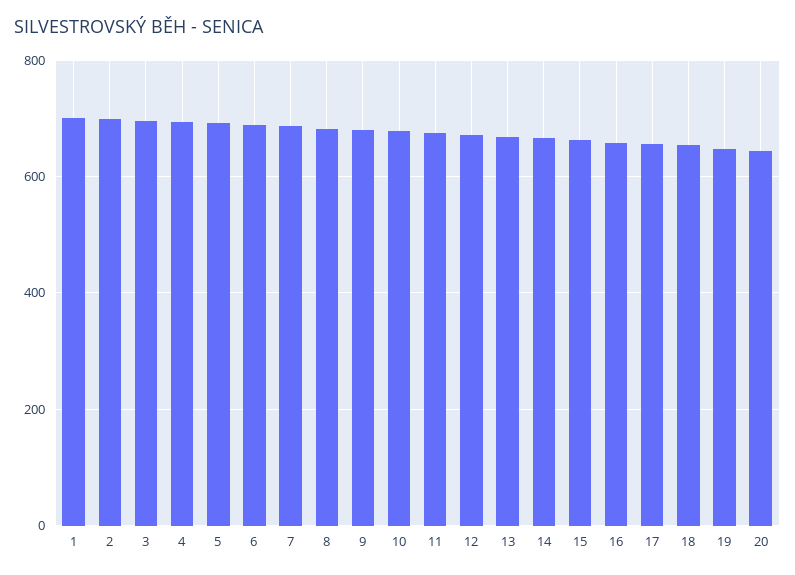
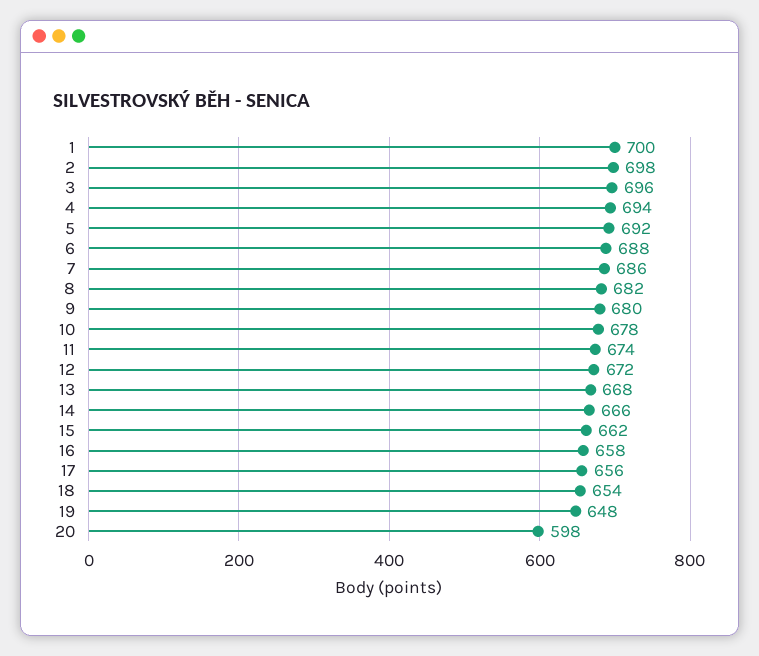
  {
    "1": 700,
    "2": 698,
    "3": 696,
    "4": 694,
    "5": 692,
    "6": 688,
    "7": 686,
    "8": 682,
    "9": 680,
    "10": 678,
    "11": 674,
    "12": 672,
    "13": 668,
    "14": 666,
    "15": 662,
    "16": 658,
    "17": 656,
    "18": 654,
    "19": 648,
-   "20": 640
+   "20": 598
  }

